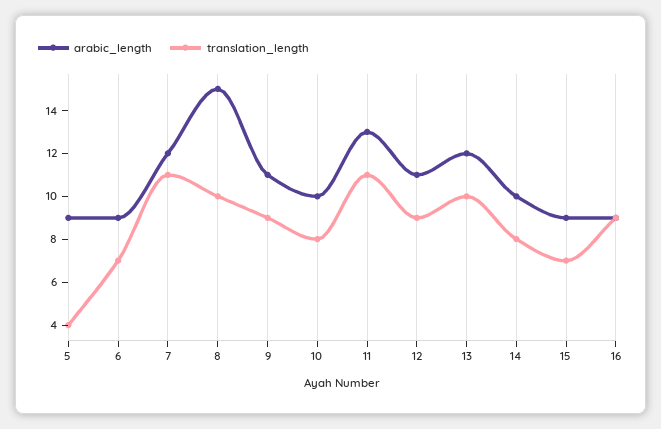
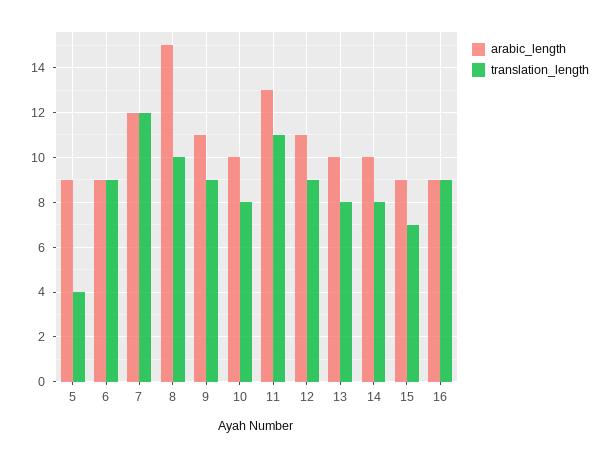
  {
    "arabic_length": {
      "5": 9,
      "6": 9,
      "7": 12,
      "8": 15,
      "9": 11,
      "10": 10,
      "11": 13,
      "12": 11,
-     "13": 12,
+     "13": 10,
      "14": 10,
      "15": 9,
      "16": 9
    },
    "translation_length": {
      "5": 4,
-     "6": 7,
+     "6": 9,
-     "7": 11,
+     "7": 12,
      "8": 10,
      "9": 9,
      "10": 8,
      "11": 11,
      "12": 9,
-     "13": 10,
+     "13": 8,
      "14": 8,
      "15": 7,
      "16": 9
    }
  }

